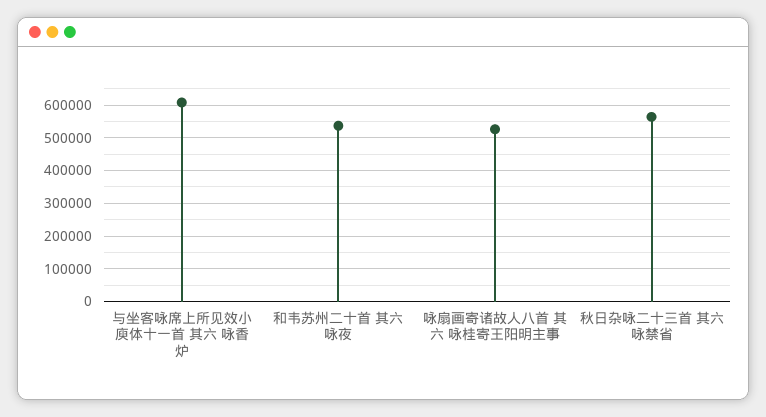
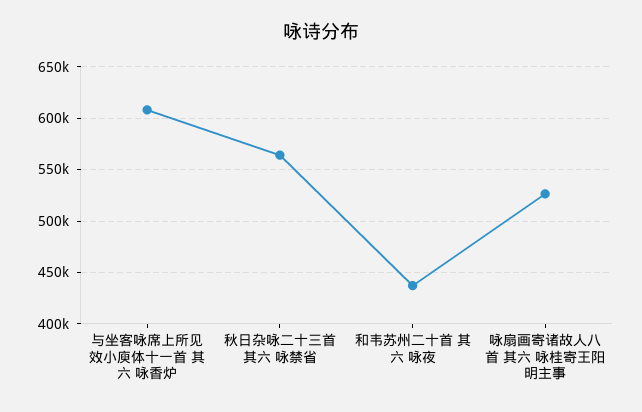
  {
    "与坐客咏席上所见效小庾体十一首 其六 咏香炉": 610000,
-   "和韦苏州二十首 其六 咏夜": 540000,
+   "和韦苏州二十首 其六 咏夜": 440000,
    "咏扇画寄诸故人八首 其六 咏桂寄王阳明主事": 530000,
    "秋日杂咏二十三首 其六 咏禁省": 560000
  }

